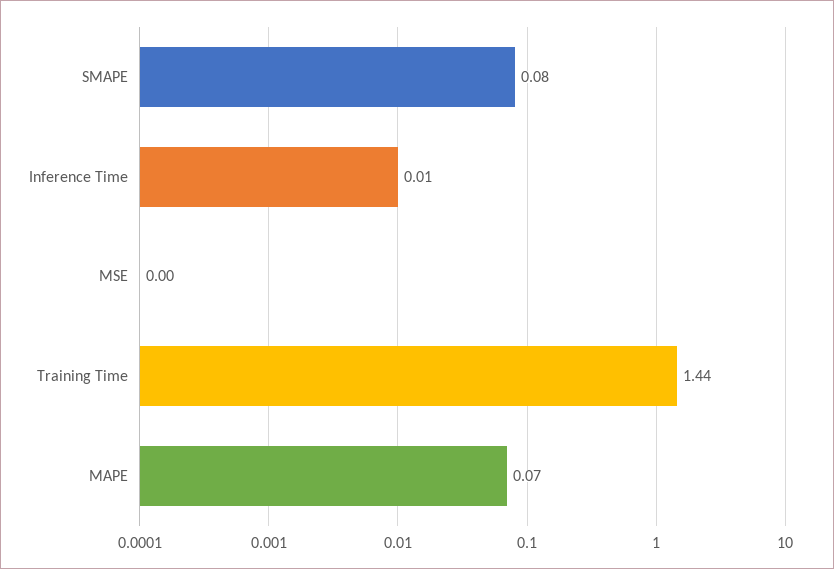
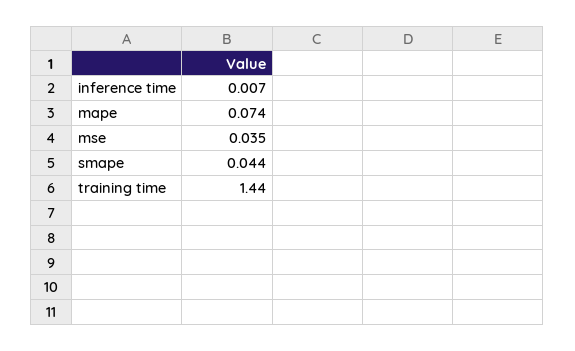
  {
-   "SMAPE": 0.08,
+   "SMAPE": 0.044,
    "Inference Time": 0.007,
-   "MSE": 0,
+   "MSE": 0.035,
    "Training Time": 1.44,
    "MAPE": 0.074
  }

